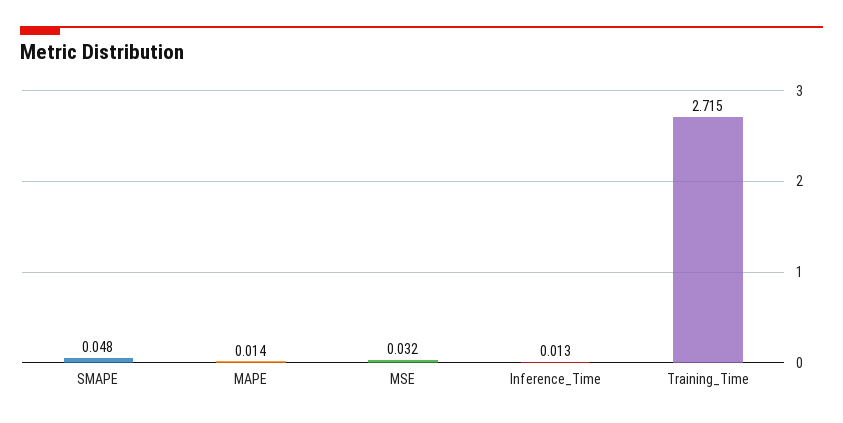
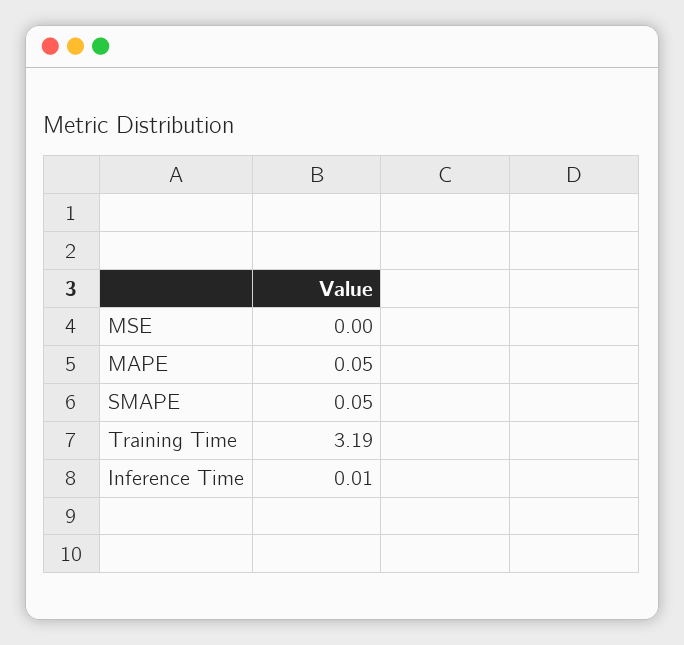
  {
    "SMAPE": 0.048,
-   "MAPE": 0.014,
+   "MAPE": 0.05,
-   "MSE": 0.032,
+   "MSE": 0,
    "Inference_Time": 0.013,
-   "Training_Time": 2.715
+   "Training_Time": 3.19
  }

